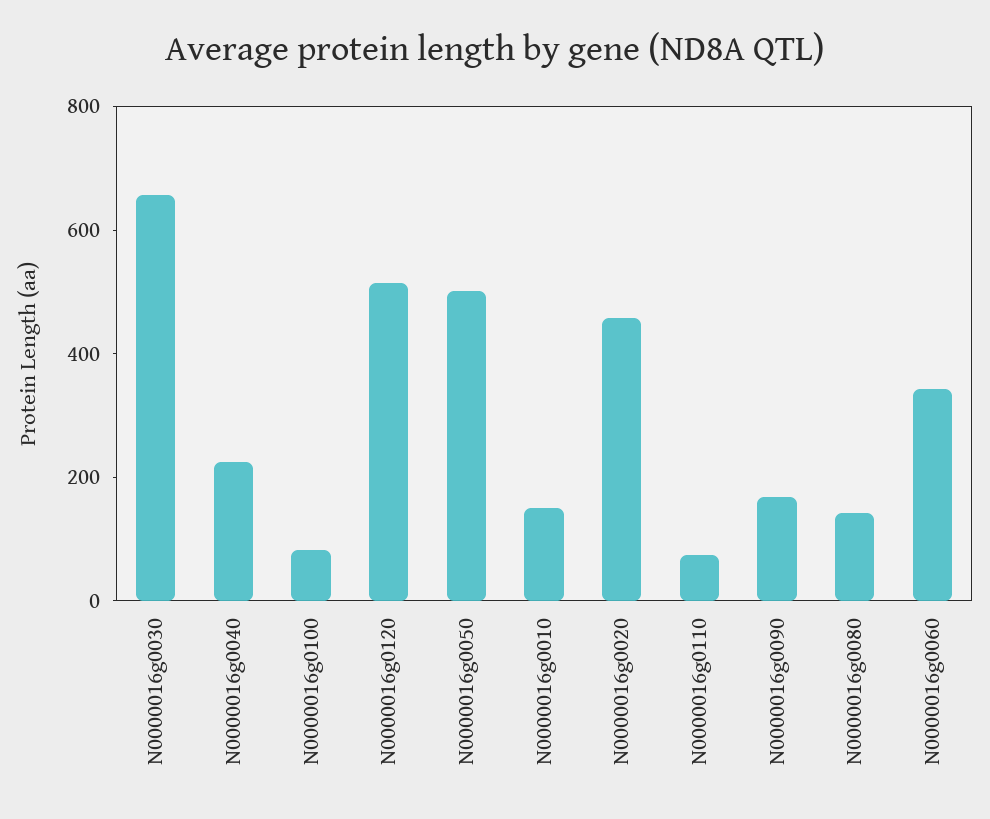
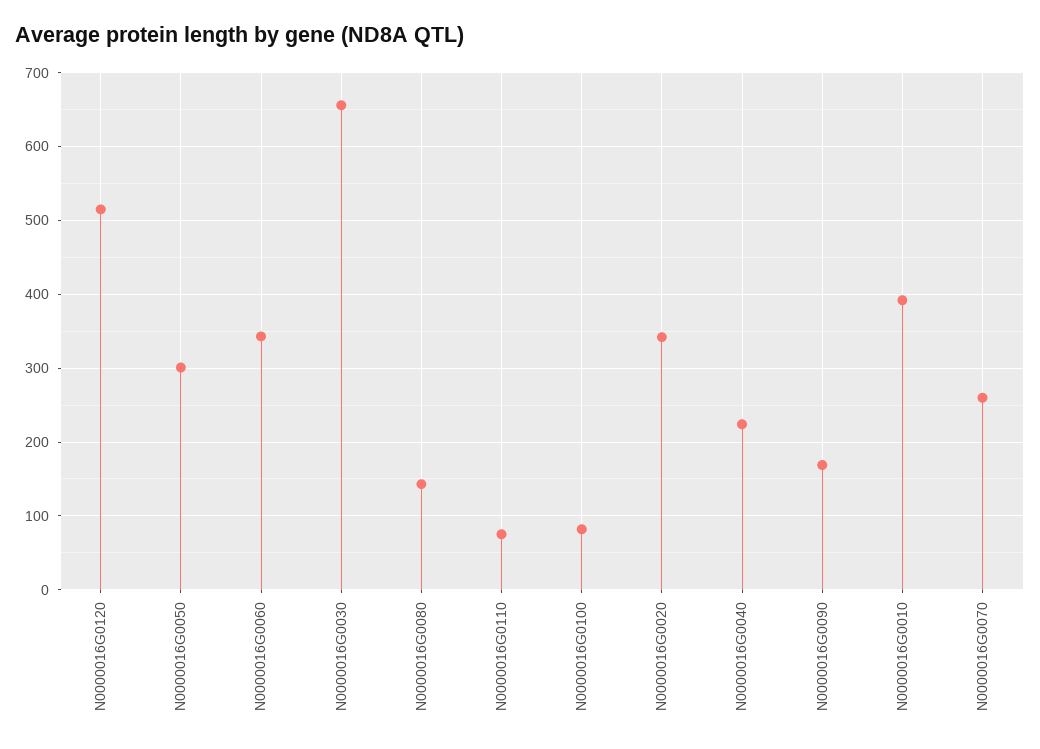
  {
    "N0000016g0030": 660,
    "N0000016g0040": 220,
    "N0000016g0100": 80,
    "N0000016g0120": 520,
-   "N0000016g0050": 500,
+   "N0000016g0050": 300,
-   "N0000016g0010": 150,
+   "N0000016g0010": 390,
-   "N0000016g0020": 450,
+   "N0000016g0020": 340,
    "N0000016g0110": 80,
    "N0000016g0090": 170,
    "N0000016g0080": 140,
-   "N0000016g0060": 340
+   "N0000016g0060": 340,
+   "N0000016G0070": 260
  }

